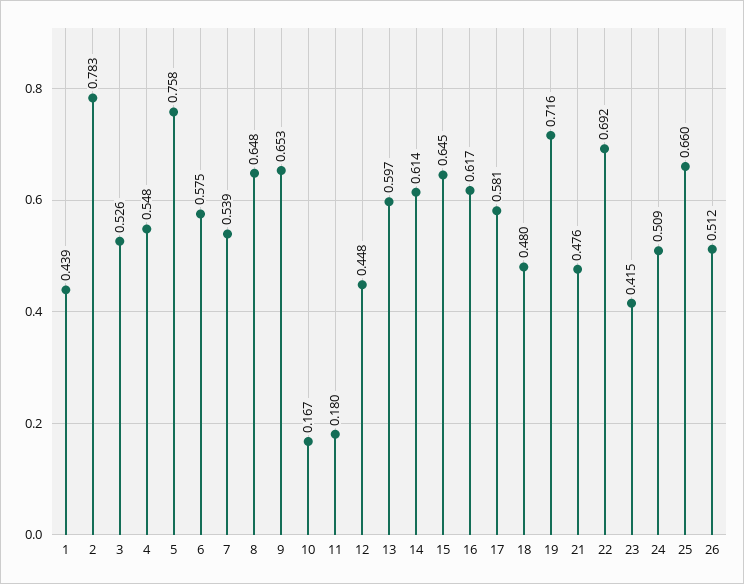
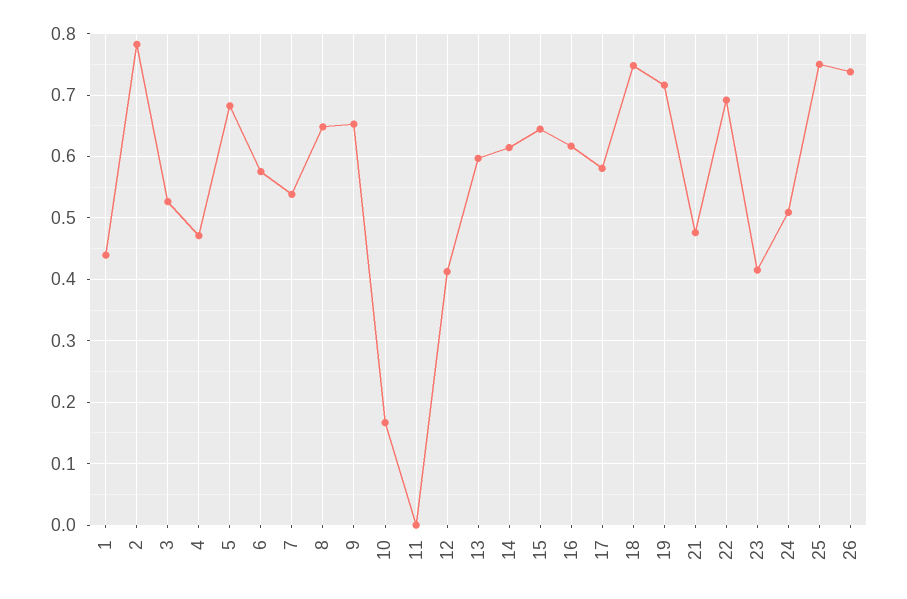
  {
    "1": 0.439,
    "2": 0.783,
    "3": 0.526,
-   "4": 0.548,
+   "4": 0.47,
-   "5": 0.758,
+   "5": 0.68,
    "6": 0.575,
    "7": 0.539,
    "8": 0.648,
    "9": 0.653,
    "10": 0.167,
-   "11": 0.18,
+   "11": 0,
-   "12": 0.448,
+   "12": 0.41,
    "13": 0.597,
    "14": 0.614,
    "15": 0.645,
    "16": 0.617,
    "17": 0.581,
-   "18": 0.48,
+   "18": 0.75,
    "19": 0.716,
    "21": 0.476,
    "22": 0.692,
    "23": 0.415,
    "24": 0.509,
-   "25": 0.66,
+   "25": 0.75,
-   "26": 0.512
+   "26": 0.74
  }

